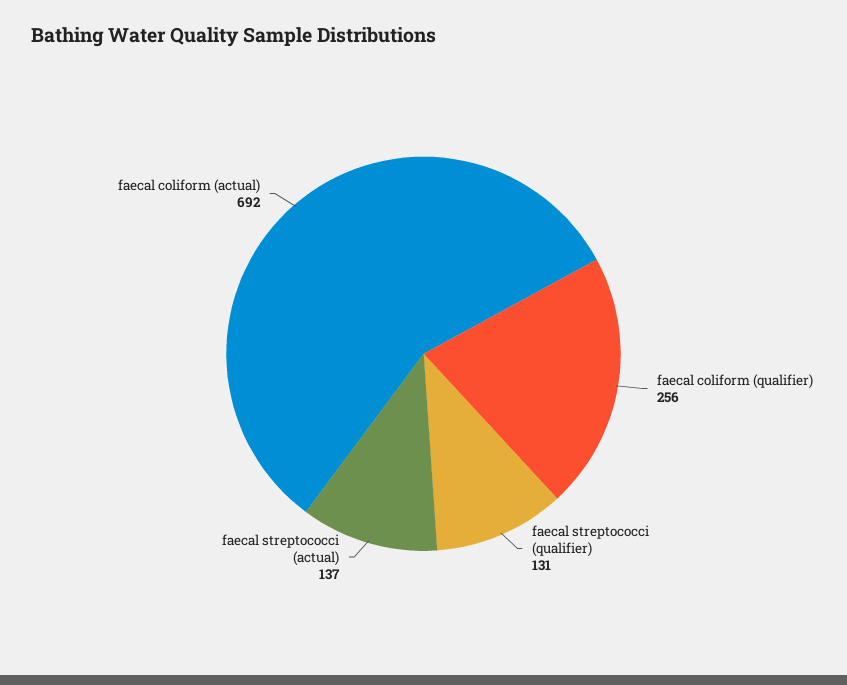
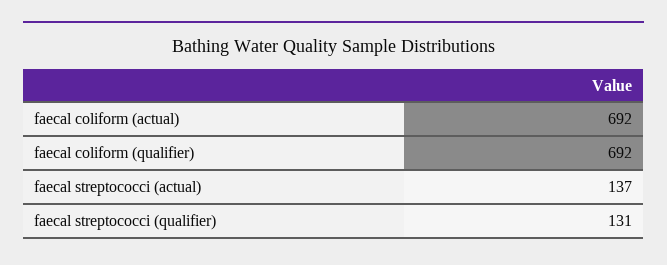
  {
-   "faecal coliform (qualifier)": 256,
+   "faecal coliform (qualifier)": 692,
    "faecal streptococci (qualifier)": 131,
    "faecal streptococci (actual)": 137,
    "faecal coliform (actual)": 692
  }

